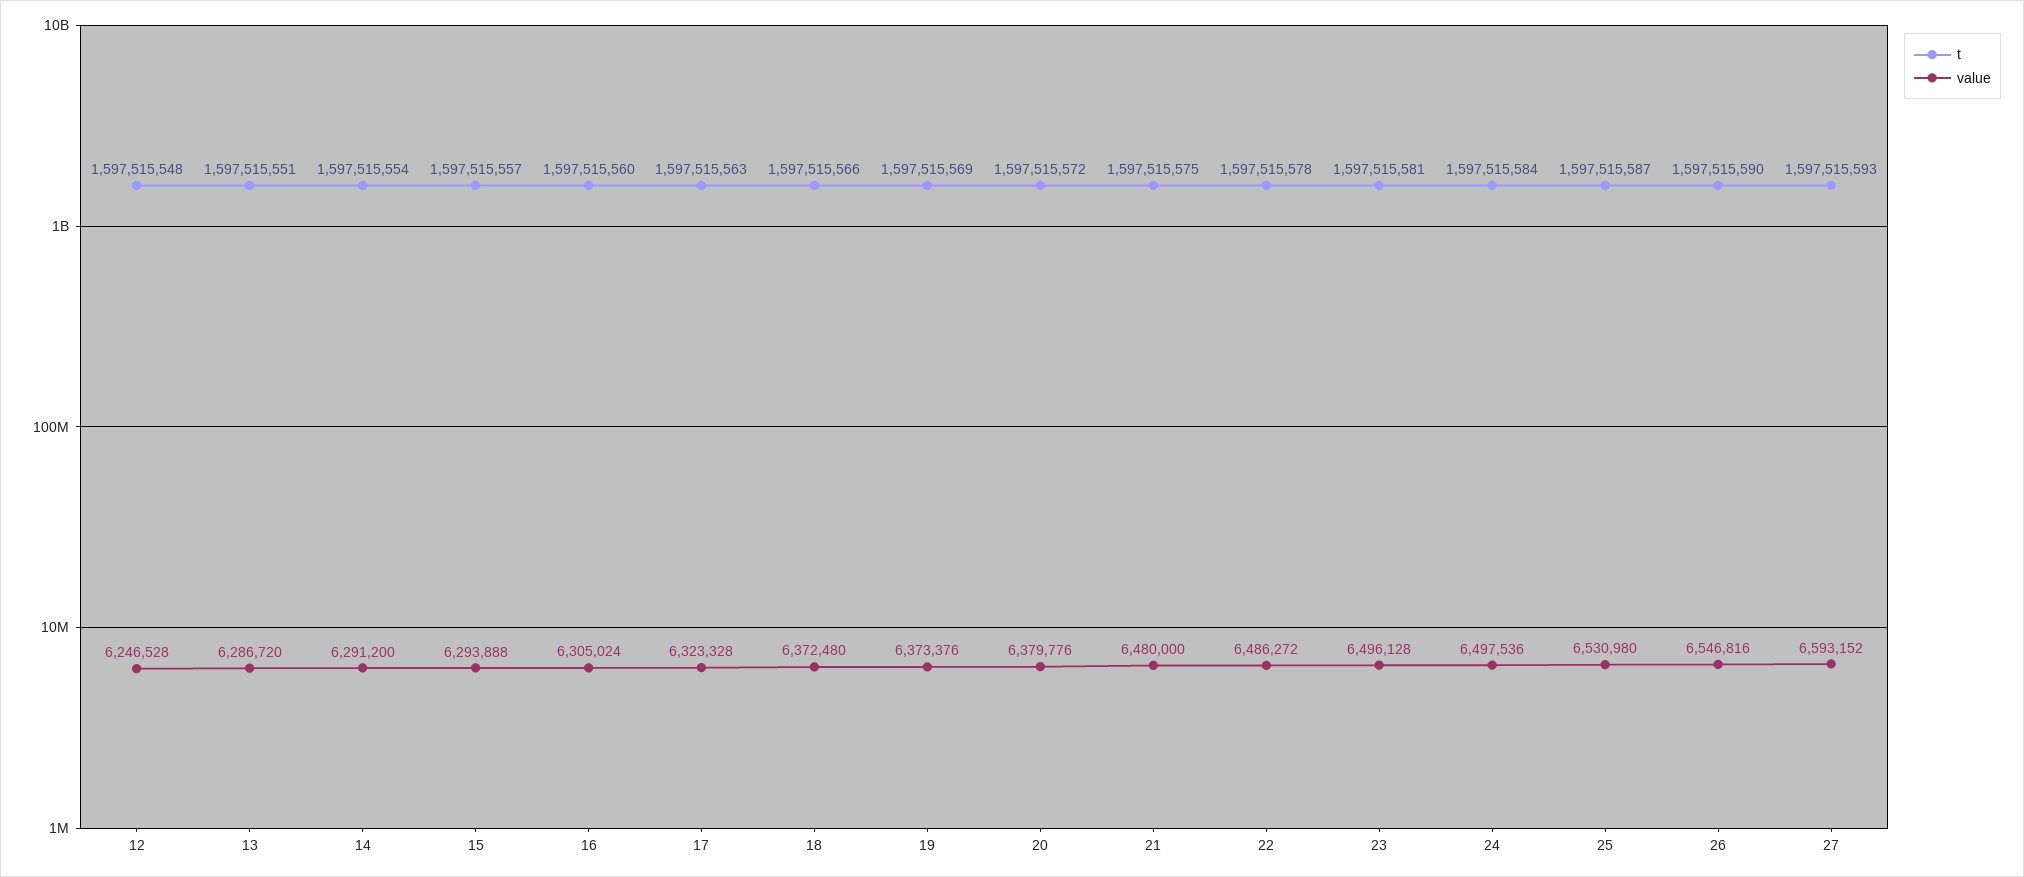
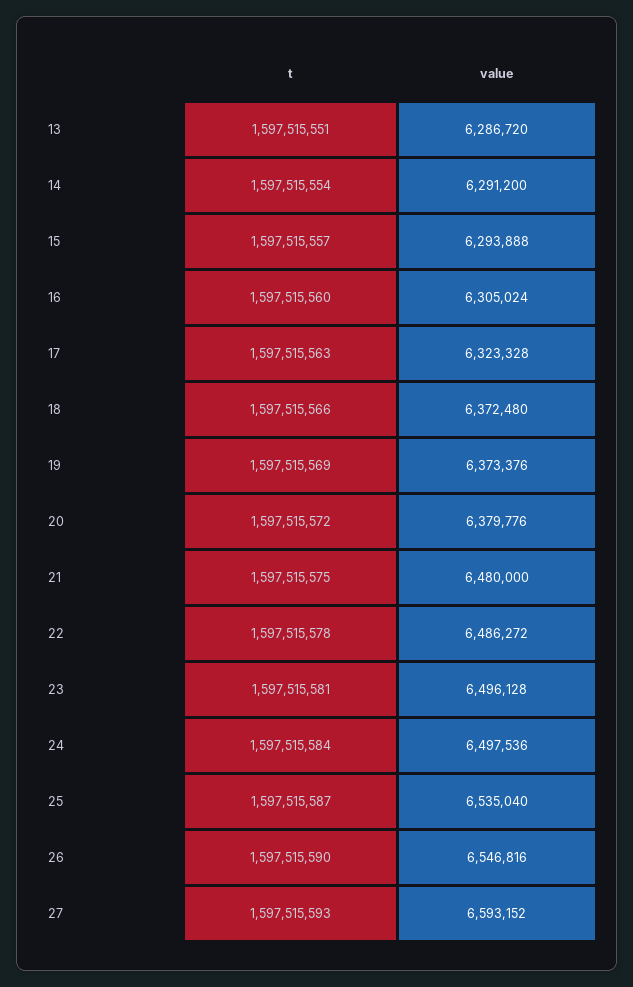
  {
    "t": {
-     "12": 1597515548,
      "13": 1597515551,
      "14": 1597515554,
      "15": 1597515557,
      "16": 1597515560,
      "17": 1597515563,
      "18": 1597515566,
      "19": 1597515569,
      "20": 1597515572,
      "21": 1597515575,
      "22": 1597515578,
      "23": 1597515581,
      "24": 1597515584,
      "25": 1597515587,
      "26": 1597515590,
      "27": 1597515593
    },
    "value": {
-     "12": 6246528,
      "13": 6286720,
      "14": 6291200,
      "15": 6293888,
      "16": 6305024,
      "17": 6323328,
      "18": 6372480,
      "19": 6373376,
      "20": 6379776,
      "21": 6480000,
      "22": 6486272,
      "23": 6496128,
      "24": 6497536,
-     "25": 6530980,
+     "25": 6535040,
      "26": 6546816,
      "27": 6593152
    }
  }

